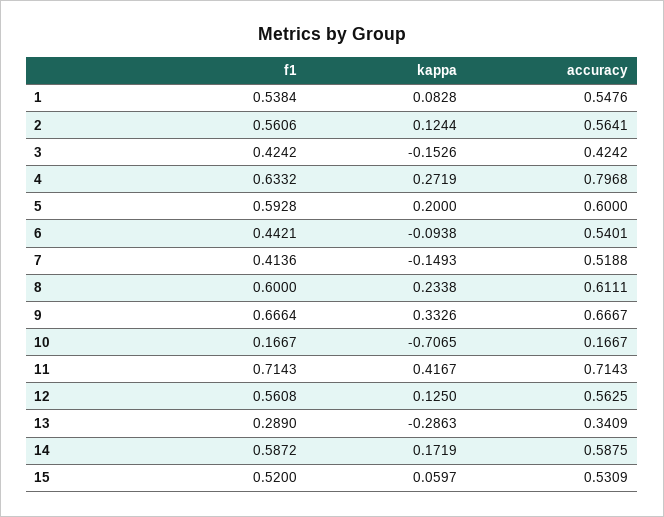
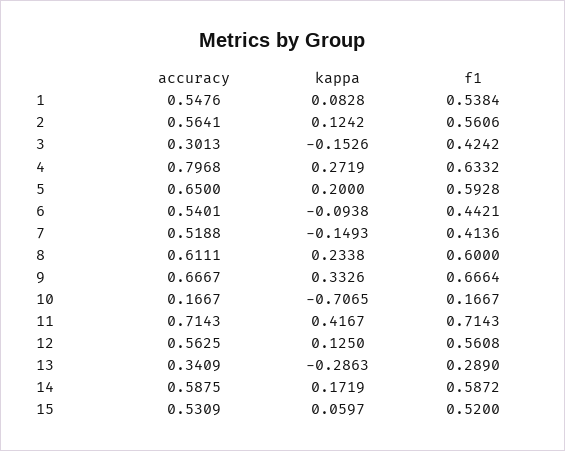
  {
    "f1": {
      "1": 0.5384,
      "2": 0.5606,
      "3": 0.4242,
      "4": 0.6332,
      "5": 0.5928,
      "6": 0.4421,
      "7": 0.4136,
      "8": 0.6,
      "9": 0.6664,
      "10": 0.1667,
      "11": 0.7143,
      "12": 0.5608,
      "13": 0.289,
      "14": 0.5872,
      "15": 0.52
    },
    "kappa": {
      "1": 0.0828,
-     "2": 0.1244,
+     "2": 0.1242,
      "3": -0.1526,
      "4": 0.2719,
      "5": 0.2,
      "6": -0.0938,
      "7": -0.1493,
      "8": 0.2338,
      "9": 0.3326,
      "10": -0.7065,
      "11": 0.4167,
      "12": 0.125,
      "13": -0.2863,
      "14": 0.1719,
      "15": 0.0597
    },
    "accuracy": {
      "1": 0.5476,
      "2": 0.5641,
-     "3": 0.4242,
+     "3": 0.3013,
      "4": 0.7968,
-     "5": 0.6,
+     "5": 0.65,
      "6": 0.5401,
      "7": 0.5188,
      "8": 0.6111,
      "9": 0.6667,
      "10": 0.1667,
      "11": 0.7143,
      "12": 0.5625,
      "13": 0.3409,
      "14": 0.5875,
      "15": 0.5309
    }
  }

